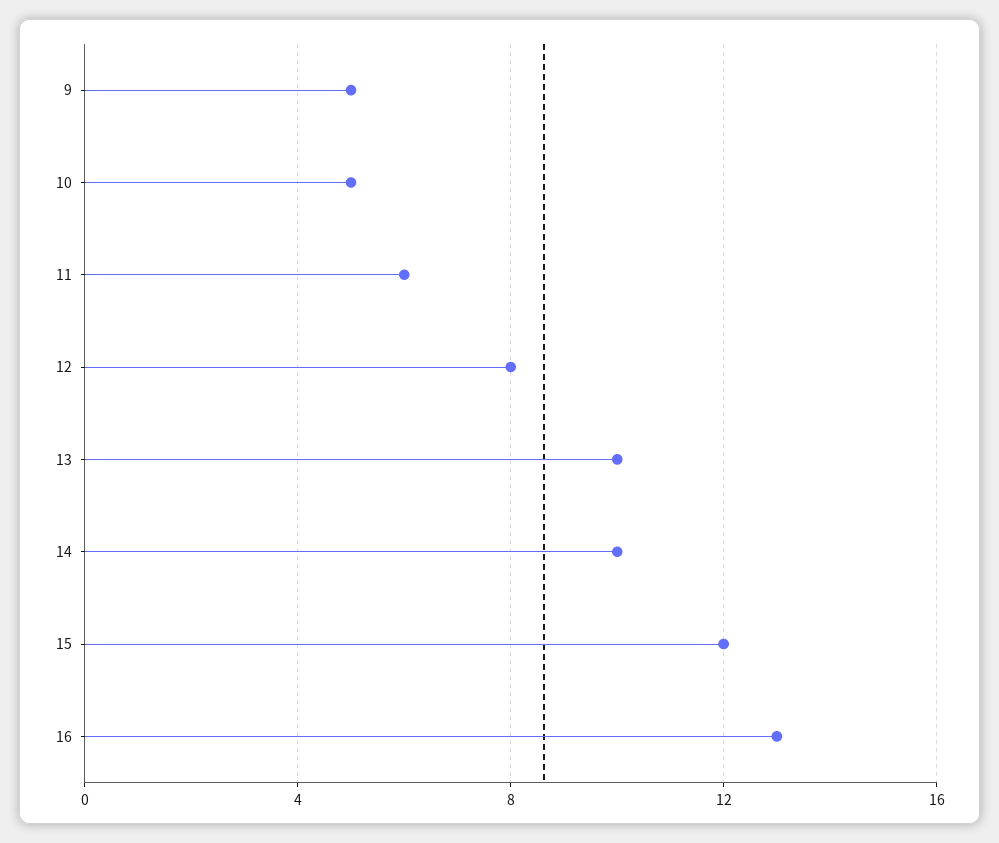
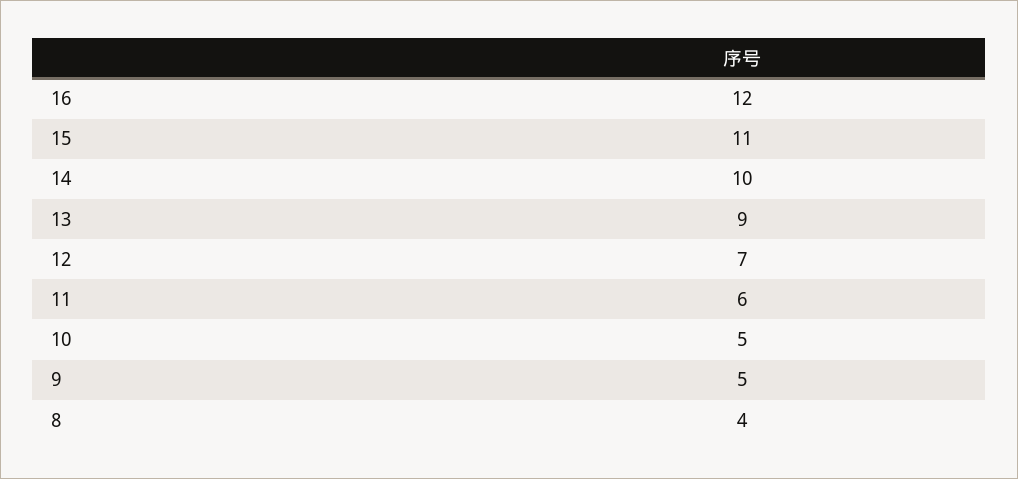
  {
    "9": 5,
    "10": 5,
    "11": 6,
-   "12": 8,
+   "12": 7,
-   "13": 10,
+   "13": 9,
    "14": 10,
-   "15": 12,
+   "15": 11,
-   "16": 13
+   "16": 12,
+   "8": 4
  }

